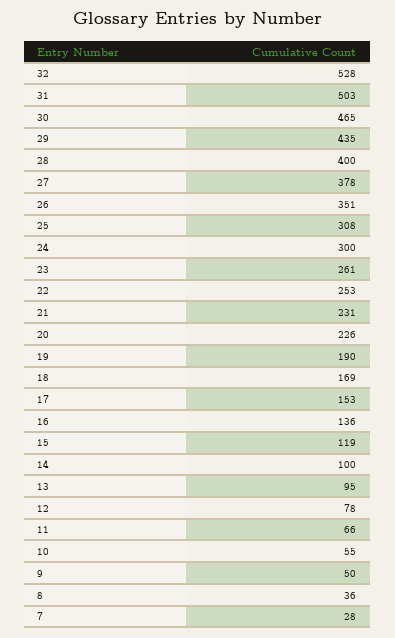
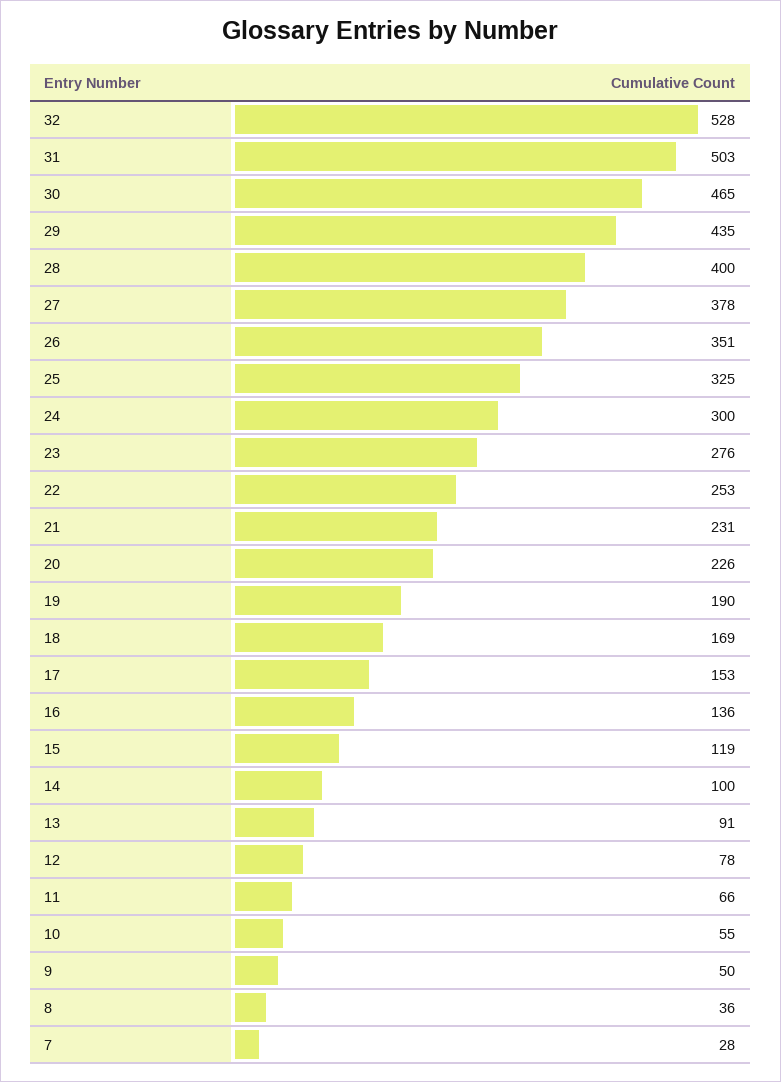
  {
    "32": 528,
    "31": 503,
    "30": 465,
    "29": 435,
    "28": 400,
    "27": 378,
    "26": 351,
-   "25": 308,
+   "25": 325,
    "24": 300,
-   "23": 261,
+   "23": 276,
    "22": 253,
    "21": 231,
    "20": 226,
    "19": 190,
    "18": 169,
    "17": 153,
    "16": 136,
    "15": 119,
    "14": 100,
-   "13": 95,
+   "13": 91,
    "12": 78,
    "11": 66,
    "10": 55,
    "9": 50,
    "8": 36,
    "7": 28
  }

